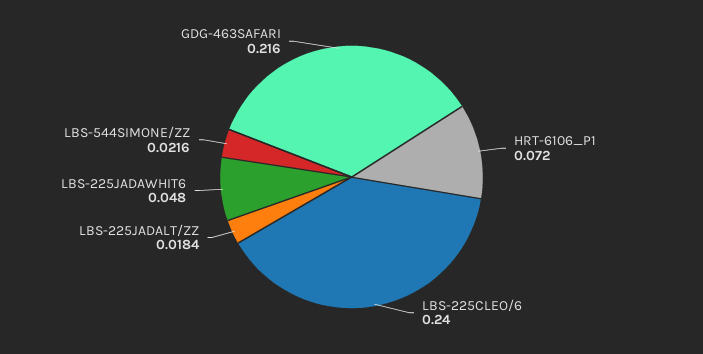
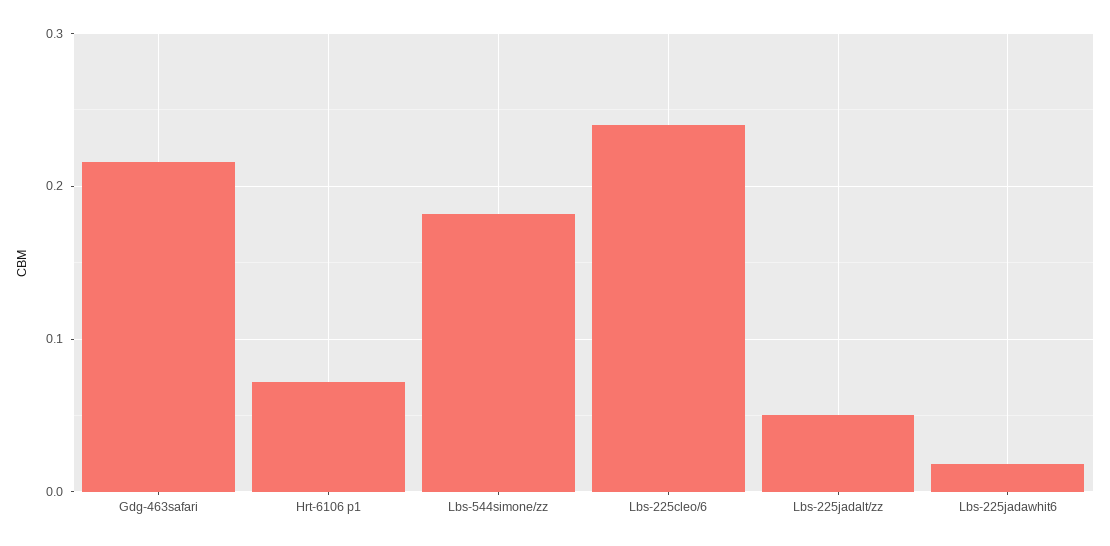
  {
    "HRT-6106_P1": 0.072,
    "LBS-225CLEO/6": 0.24,
-   "LBS-225JADALT/ZZ": 0.0184,
+   "LBS-225JADALT/ZZ": 0.05,
-   "LBS-225JADAWHIT6": 0.048,
+   "LBS-225JADAWHIT6": 0.02,
-   "LBS-544SIMONE/ZZ": 0.0216,
+   "LBS-544SIMONE/ZZ": 0.18,
    "GDG-463SAFARI": 0.216
  }

